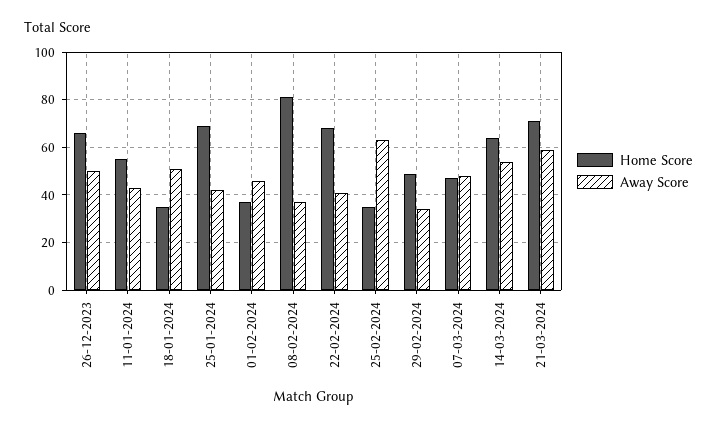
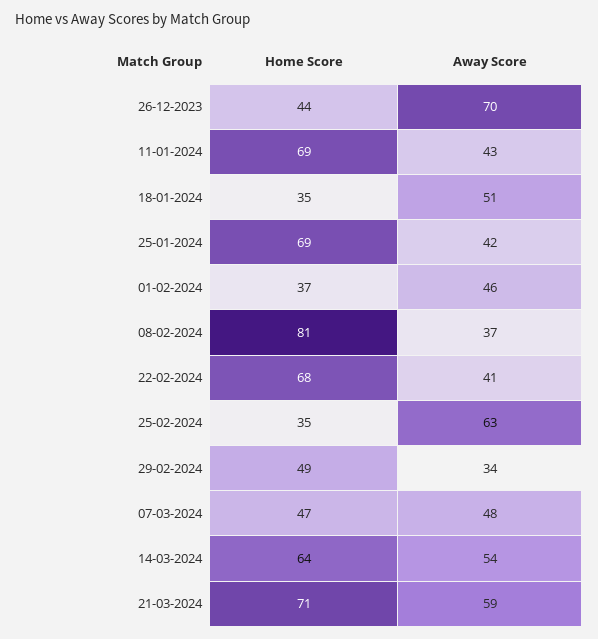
  {
    "Home Score": {
-     "26-12-2023": 65,
+     "26-12-2023": 44,
-     "11-01-2024": 55,
+     "11-01-2024": 69,
      "18-01-2024": 35,
      "25-01-2024": 69,
      "01-02-2024": 37,
      "08-02-2024": 81,
      "22-02-2024": 68,
      "25-02-2024": 35,
      "29-02-2024": 49,
      "07-03-2024": 47,
      "14-03-2024": 64,
      "21-03-2024": 71
    },
    "Away Score": {
-     "26-12-2023": 50,
+     "26-12-2023": 70,
      "11-01-2024": 43,
      "18-01-2024": 51,
      "25-01-2024": 42,
      "01-02-2024": 46,
      "08-02-2024": 37,
      "22-02-2024": 41,
      "25-02-2024": 63,
      "29-02-2024": 34,
      "07-03-2024": 48,
      "14-03-2024": 54,
      "21-03-2024": 59
    }
  }

